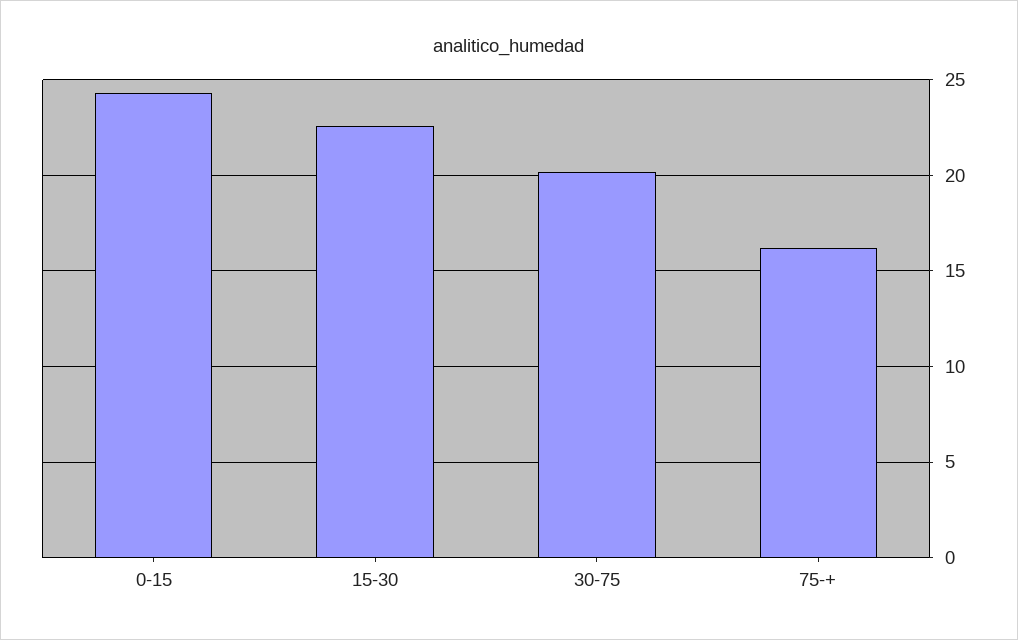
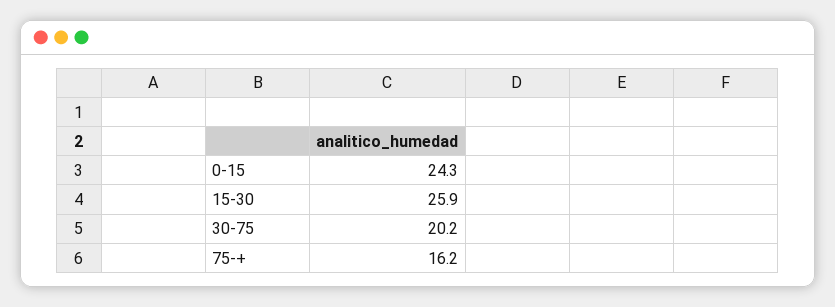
  {
    "0-15": 24.3,
-   "15-30": 22.5,
+   "15-30": 25.9,
    "30-75": 20.2,
    "75-+": 16.2
  }

